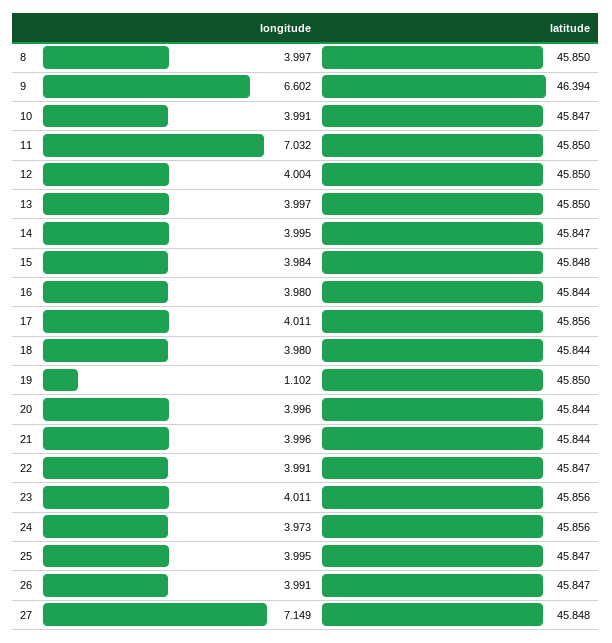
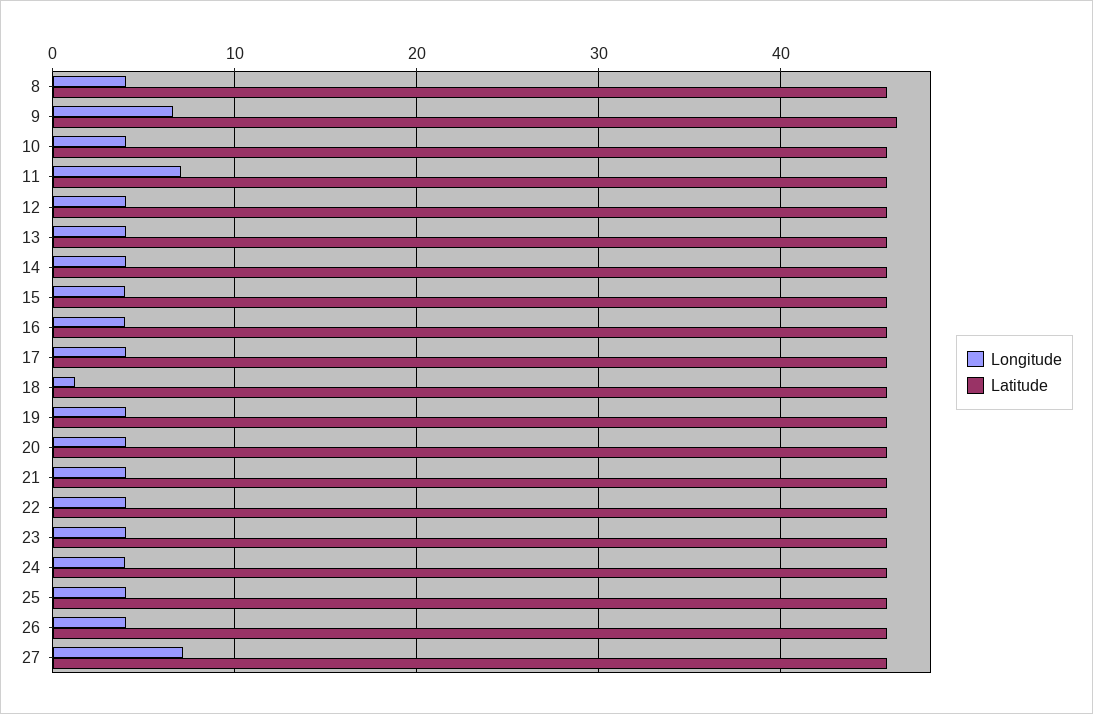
  {
    "longitude": {
      "8": 3.997,
      "9": 6.602,
      "10": 3.991,
      "11": 7.032,
      "12": 4.004,
      "13": 3.997,
      "14": 3.995,
      "15": 3.984,
      "16": 3.98,
      "17": 4.011,
-     "18": 3.98,
+     "18": 1,
-     "19": 1.102,
+     "19": 4,
      "20": 3.996,
      "21": 3.996,
      "22": 3.991,
      "23": 4.011,
      "24": 3.973,
      "25": 3.995,
      "26": 3.991,
      "27": 7.149
    },
    "latitude": {
      "8": 45.85,
      "9": 46.394,
      "10": 45.847,
      "11": 45.85,
      "12": 45.85,
      "13": 45.85,
      "14": 45.847,
      "15": 45.848,
      "16": 45.844,
      "17": 45.856,
      "18": 45.844,
      "19": 45.85,
      "20": 45.844,
      "21": 45.844,
      "22": 45.847,
      "23": 45.856,
      "24": 45.856,
      "25": 45.847,
      "26": 45.847,
      "27": 45.848
    }
  }

